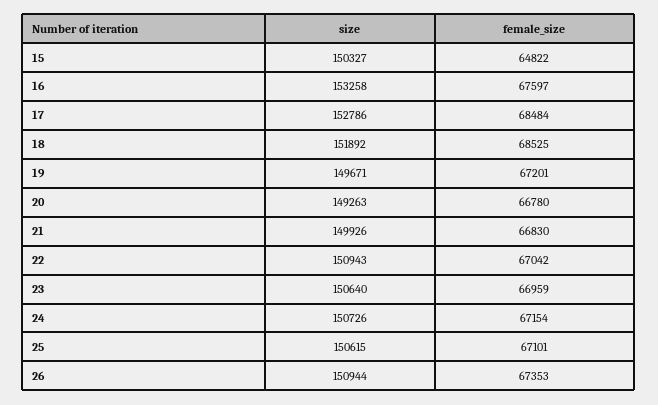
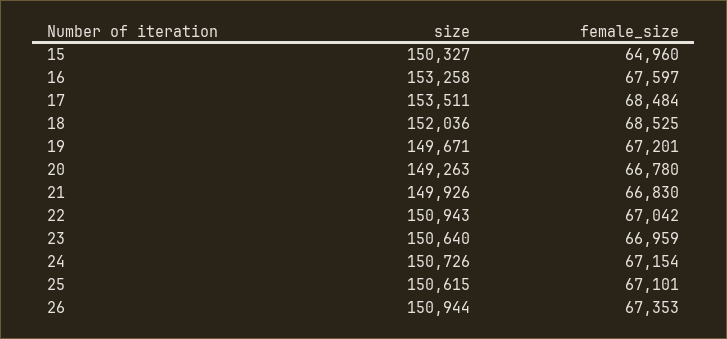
  {
    "size": {
      "15": 150327,
      "16": 153258,
-     "17": 152786,
+     "17": 153511,
-     "18": 151892,
+     "18": 152036,
      "19": 149671,
      "20": 149263,
      "21": 149926,
      "22": 150943,
      "23": 150640,
      "24": 150726,
      "25": 150615,
      "26": 150944
    },
    "female_size": {
-     "15": 64822,
+     "15": 64960,
      "16": 67597,
      "17": 68484,
      "18": 68525,
      "19": 67201,
      "20": 66780,
      "21": 66830,
      "22": 67042,
      "23": 66959,
      "24": 67154,
      "25": 67101,
      "26": 67353
    }
  }

